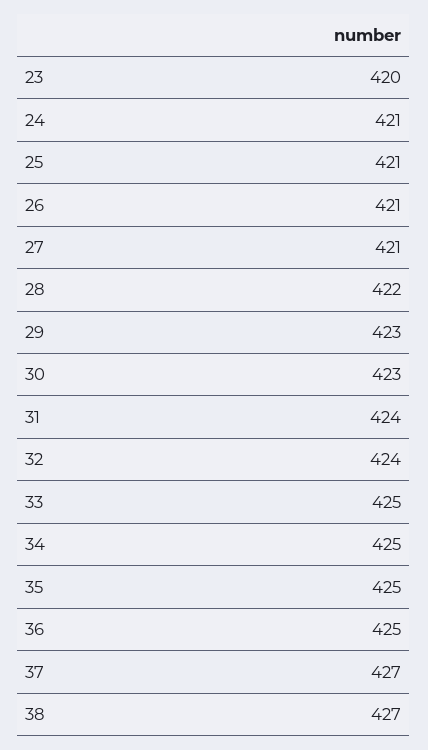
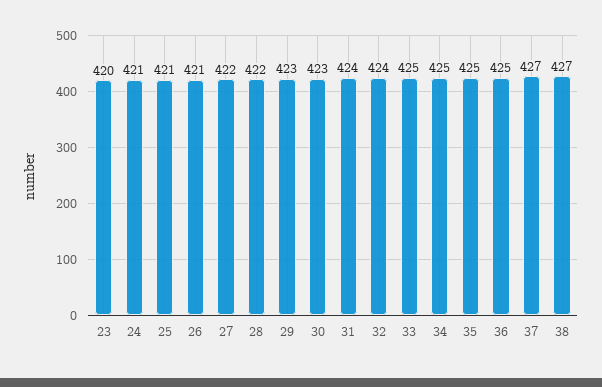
  {
    "23": 420,
    "24": 421,
    "25": 421,
    "26": 421,
-   "27": 421,
+   "27": 422,
    "28": 422,
    "29": 423,
    "30": 423,
    "31": 424,
    "32": 424,
    "33": 425,
    "34": 425,
    "35": 425,
    "36": 425,
    "37": 427,
    "38": 427
  }

